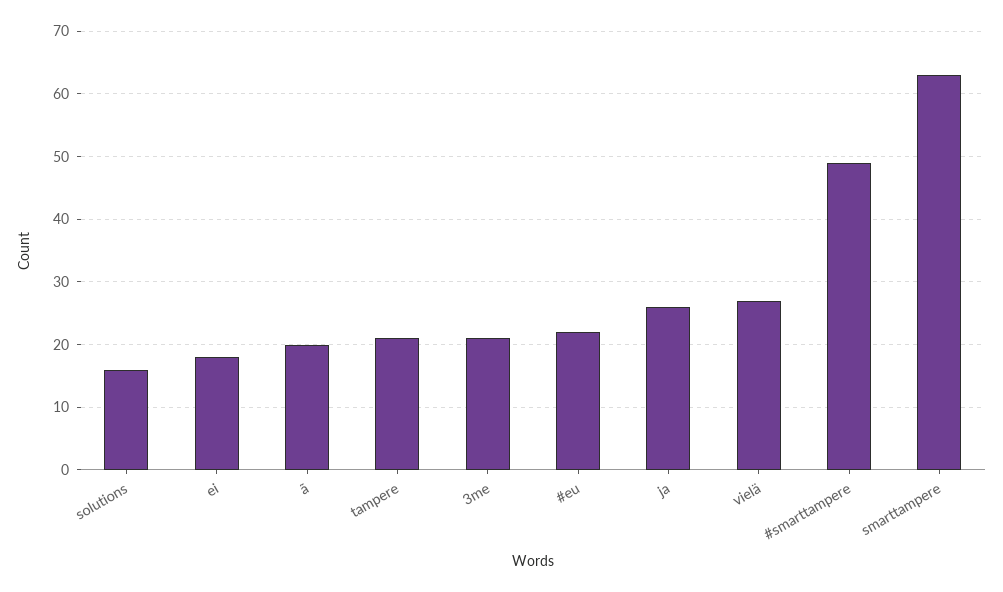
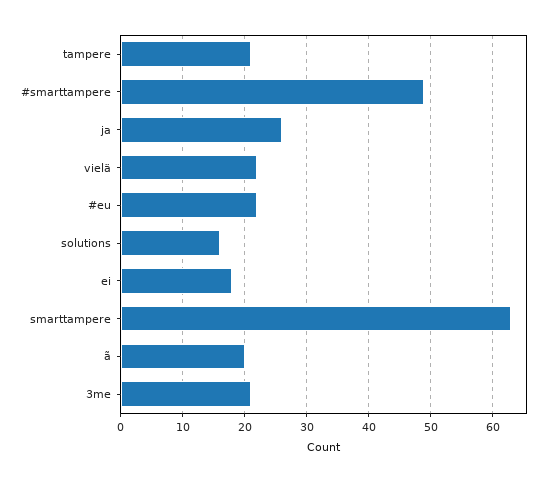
  {
    "solutions": 16,
    "ei": 18,
    "ã": 20,
    "tampere": 21,
    "3me": 21,
    "#eu": 22,
    "ja": 26,
-   "vielä": 27,
+   "vielä": 22,
    "#smarttampere": 49,
    "smarttampere": 63
  }

